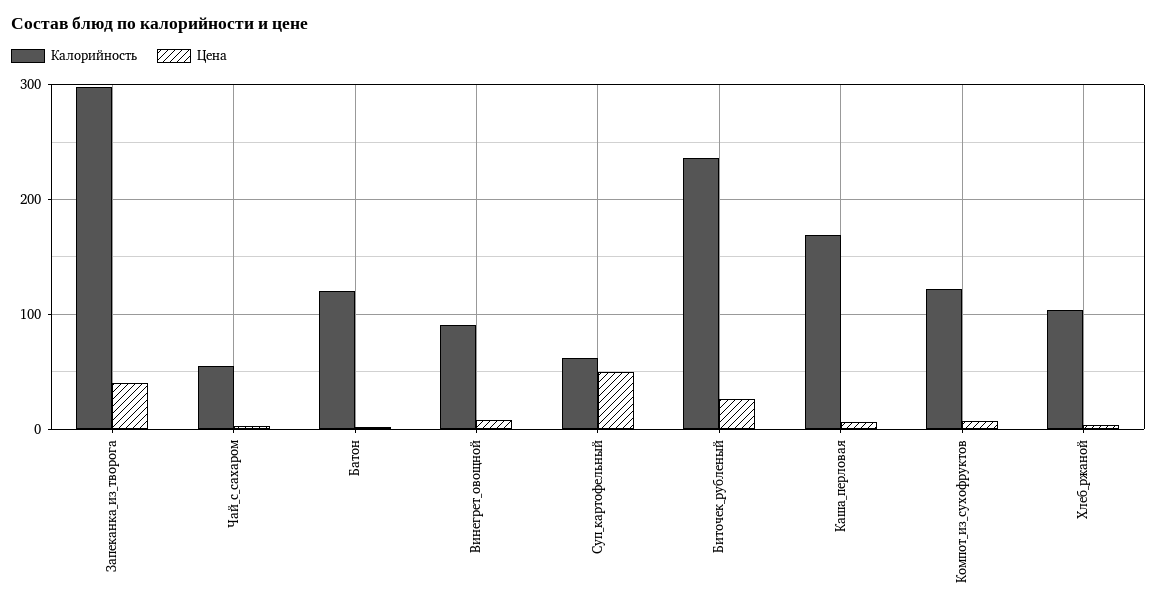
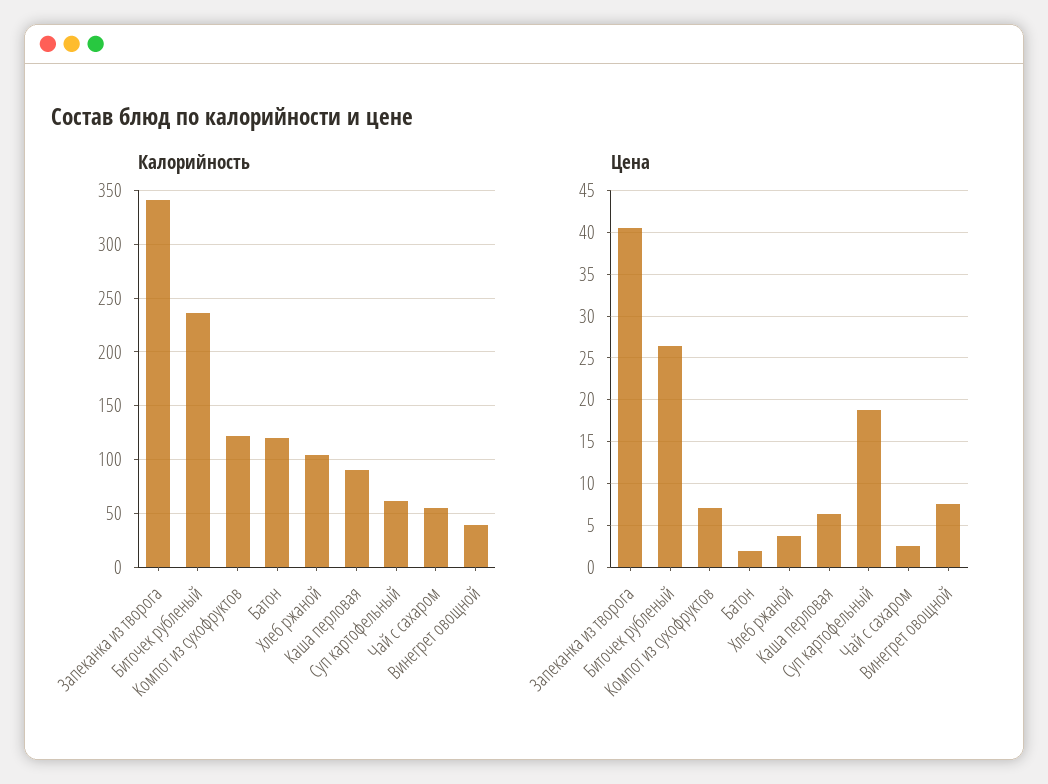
  {
    "Калорийность": {
-     "Запеканка_из_творога": 300,
+     "Запеканка_из_творога": 340,
      "Чай_с_сахаром": 60,
      "Батон": 120,
-     "Винегрет_овощной": 90,
+     "Винегрет_овощной": 40,
      "Суп_картофельный": 60,
      "Биточек_рубленый": 240,
-     "Каша_перловая": 170,
+     "Каша_перловая": 90,
      "Компот_из_сухофруктов": 120,
      "Хлеб_ржаной": 100
    },
    "Цена": {
      "Запеканка_из_творога": 41,
      "Чай_с_сахаром": 3,
      "Батон": 2,
      "Винегрет_овощной": 8,
-     "Суп_картофельный": 50,
+     "Суп_картофельный": 19,
      "Биточек_рубленый": 26,
      "Каша_перловая": 6,
      "Компот_из_сухофруктов": 7,
      "Хлеб_ржаной": 4
    }
  }

